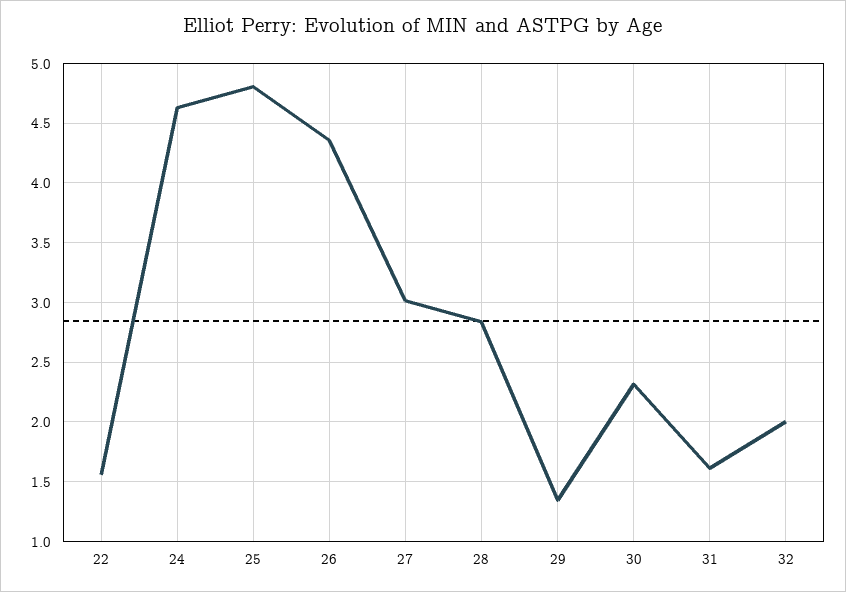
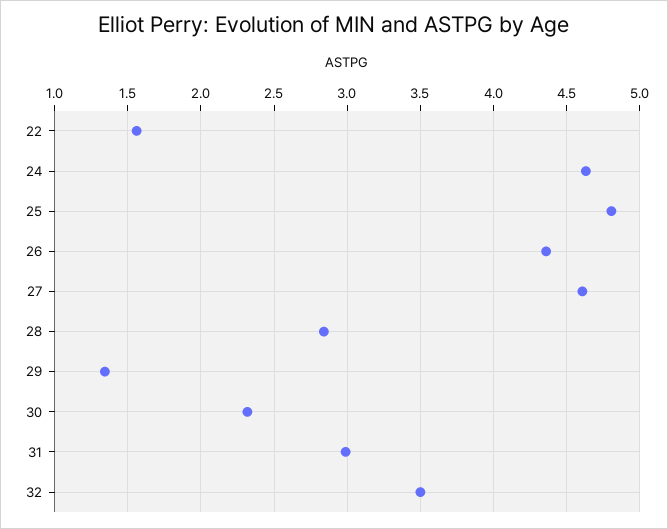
  {
    "22": 1.55,
    "24": 4.65,
    "25": 4.8,
    "26": 4.35,
-   "27": 3,
+   "27": 4.6,
    "28": 2.85,
    "29": 1.35,
    "30": 2.3,
-   "31": 1.6,
+   "31": 3,
-   "32": 2
+   "32": 3.5
  }

